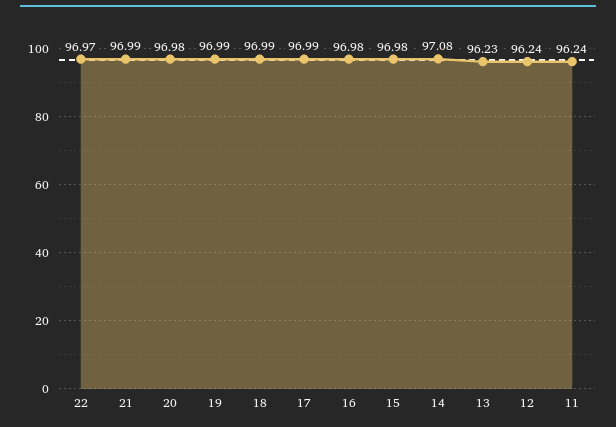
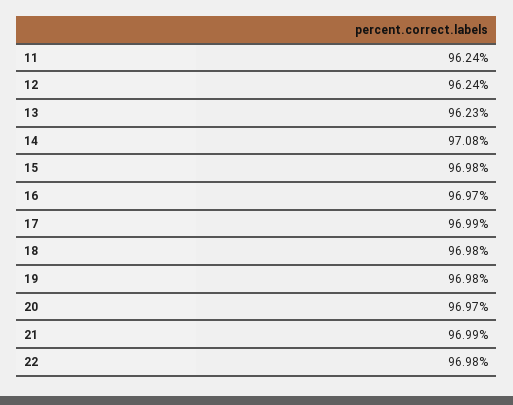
  {
-   "22": 96.97,
+   "22": 96.98,
    "21": 96.99,
-   "20": 96.98,
+   "20": 96.97,
-   "19": 96.99,
+   "19": 96.98,
-   "18": 96.99,
+   "18": 96.98,
    "17": 96.99,
-   "16": 96.98,
+   "16": 96.97,
    "15": 96.98,
    "14": 97.08,
    "13": 96.23,
    "12": 96.24,
    "11": 96.24
  }

